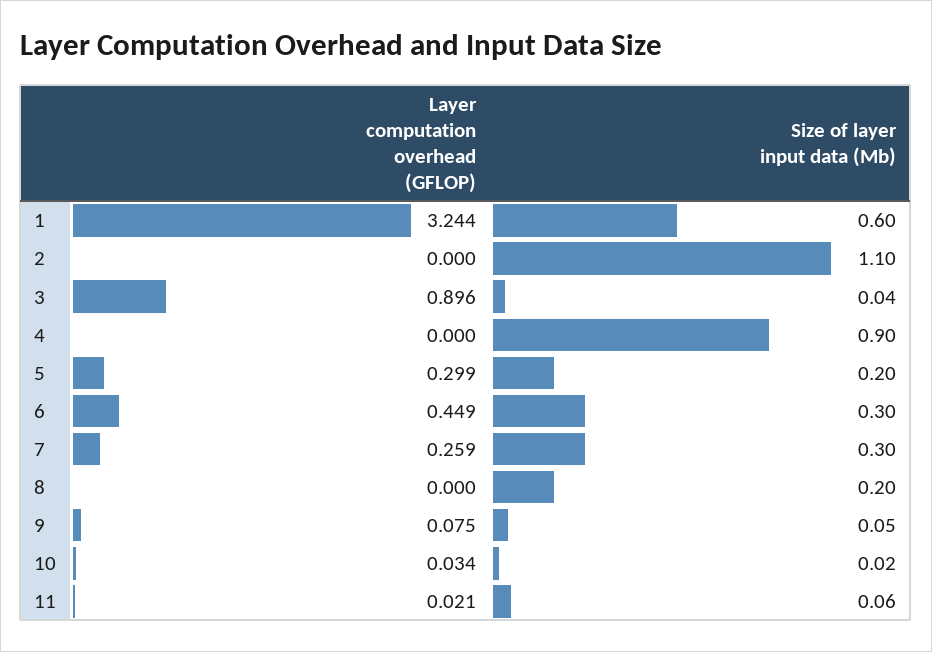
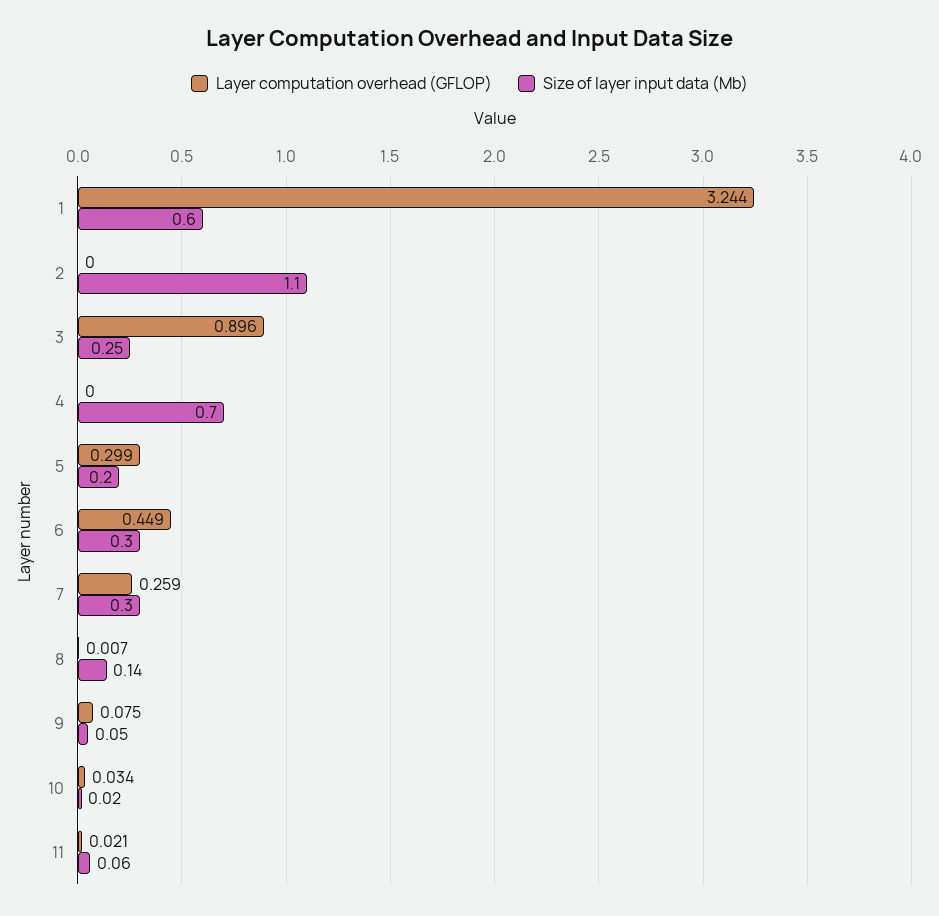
  {
    "Layer computation overhead (GFLOP)": {
      "1": 3.244,
      "2": 0,
      "3": 0.896,
      "4": 0,
      "5": 0.299,
      "6": 0.449,
      "7": 0.259,
-     "8": 0,
+     "8": 0.007,
      "9": 0.075,
      "10": 0.034,
      "11": 0.021
    },
    "Size of layer input data (Mb)": {
      "1": 0.6,
      "2": 1.1,
-     "3": 0.04,
+     "3": 0.25,
-     "4": 0.9,
+     "4": 0.7,
      "5": 0.2,
      "6": 0.3,
      "7": 0.3,
-     "8": 0.2,
+     "8": 0.14,
      "9": 0.05,
      "10": 0.02,
      "11": 0.06
    }
  }

